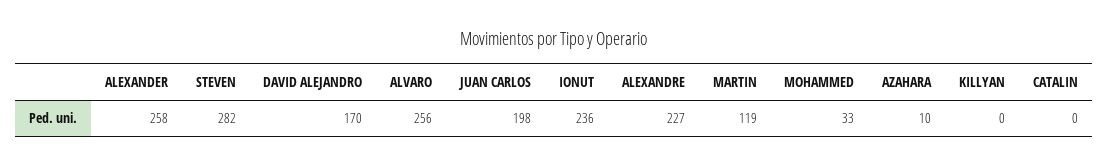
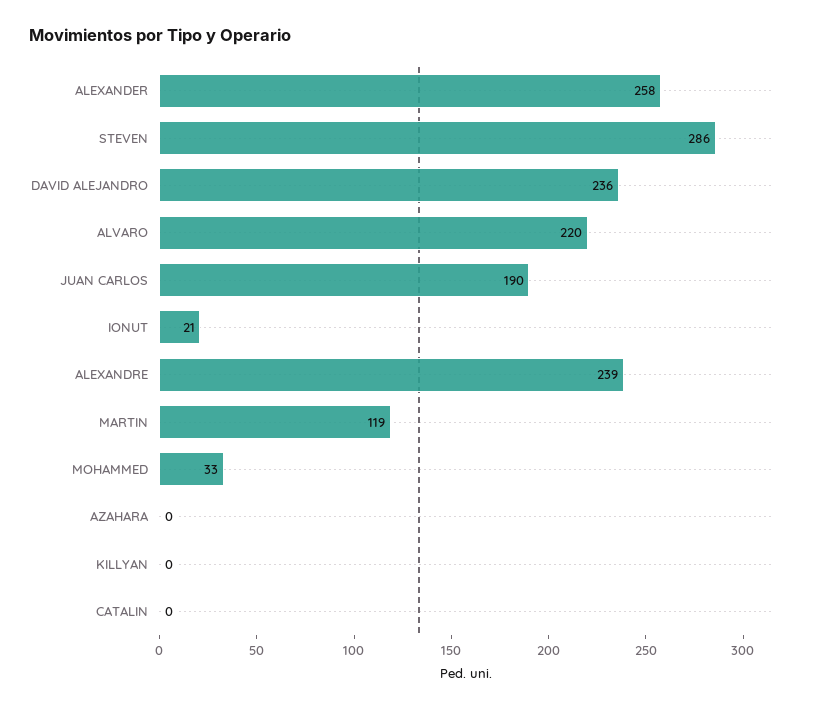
  {
    "ALEXANDER": 258,
-   "STEVEN": 282,
+   "STEVEN": 286,
-   "DAVID ALEJANDRO": 170,
+   "DAVID ALEJANDRO": 236,
-   "ALVARO": 256,
+   "ALVARO": 220,
-   "JUAN CARLOS": 198,
+   "JUAN CARLOS": 190,
-   "IONUT": 236,
+   "IONUT": 21,
-   "ALEXANDRE": 227,
+   "ALEXANDRE": 239,
    "MARTIN": 119,
    "MOHAMMED": 33,
-   "AZAHARA": 10,
+   "AZAHARA": 0,
    "KILLYAN": 0,
    "CATALIN": 0
  }

